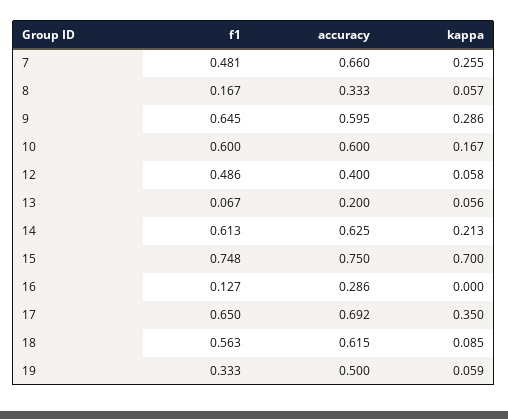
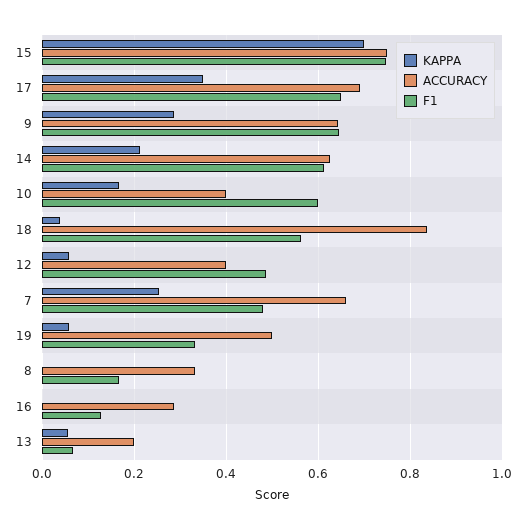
  {
    "f1": {
      "7": 0.481,
      "8": 0.167,
      "9": 0.645,
      "10": 0.6,
      "12": 0.486,
      "13": 0.067,
      "14": 0.613,
      "15": 0.748,
      "16": 0.127,
      "17": 0.65,
      "18": 0.563,
      "19": 0.333
    },
    "accuracy": {
      "7": 0.66,
      "8": 0.333,
-     "9": 0.595,
+     "9": 0.64,
-     "10": 0.6,
+     "10": 0.4,
      "12": 0.4,
      "13": 0.2,
      "14": 0.625,
      "15": 0.75,
      "16": 0.286,
      "17": 0.692,
-     "18": 0.615,
+     "18": 0.84,
      "19": 0.5
    },
    "kappa": {
      "7": 0.255,
-     "8": 0.057,
+     "8": 0,
      "9": 0.286,
      "10": 0.167,
      "12": 0.058,
      "13": 0.056,
      "14": 0.213,
      "15": 0.7,
      "16": 0,
      "17": 0.35,
-     "18": 0.085,
+     "18": 0.04,
      "19": 0.059
    }
  }

